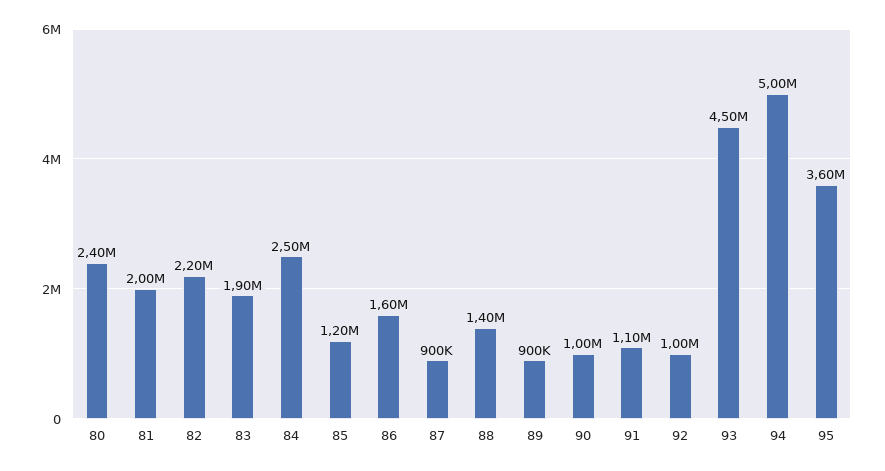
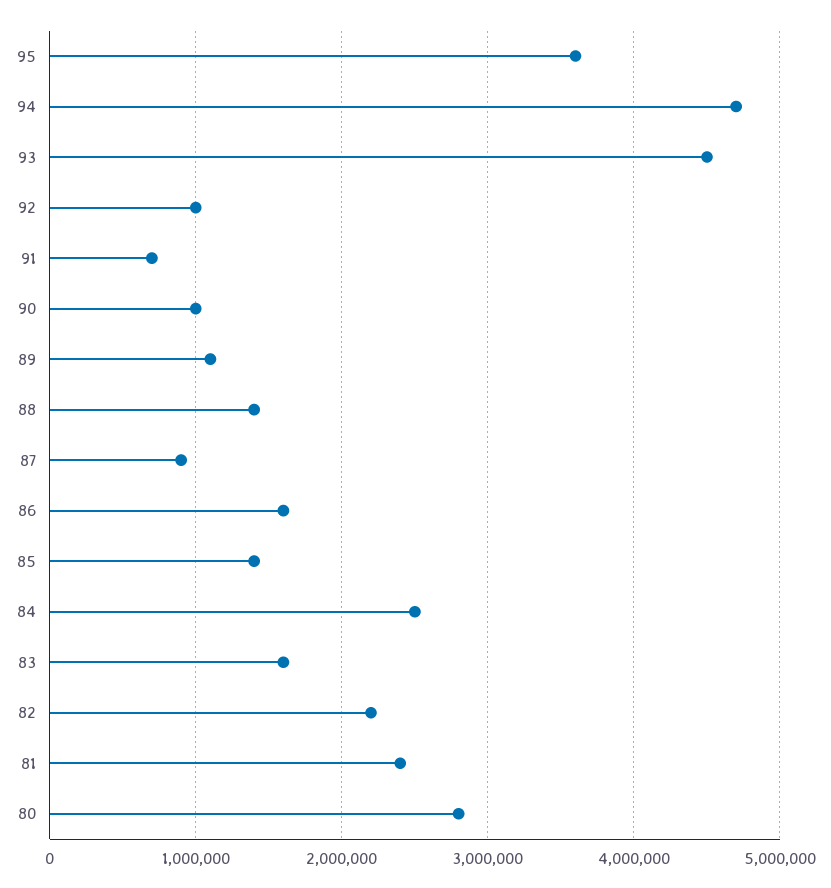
  {
-   "80": 2400000,
+   "80": 2800000,
-   "81": 2000000,
+   "81": 2400000,
    "82": 2200000,
-   "83": 1900000,
+   "83": 1600000,
    "84": 2500000,
-   "85": 1200000,
+   "85": 1400000,
    "86": 1600000,
    "87": 900000,
    "88": 1400000,
-   "89": 900000,
+   "89": 1100000,
    "90": 1000000,
-   "91": 1100000,
+   "91": 700000,
    "92": 1000000,
    "93": 4500000,
-   "94": 5000000,
+   "94": 4700000,
    "95": 3600000
  }

